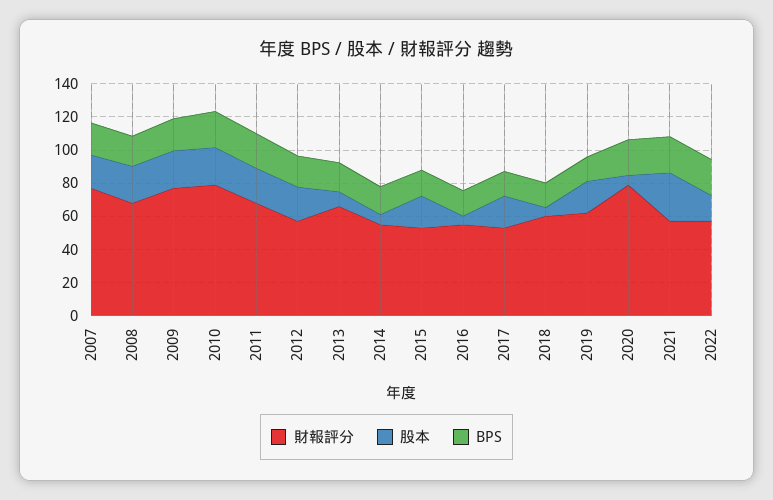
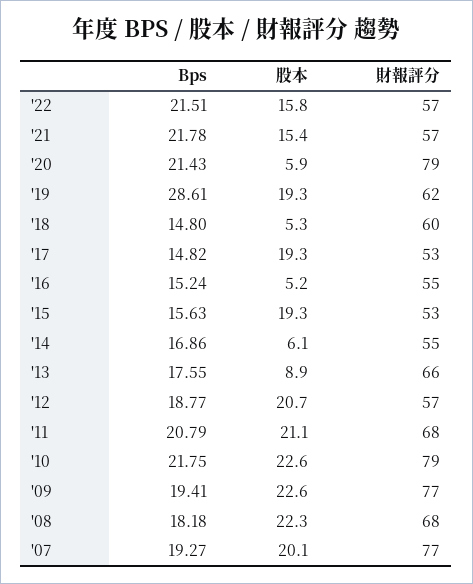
  {
    "財報評分": {
      "2007": 77,
      "2008": 68,
      "2009": 77,
      "2010": 79,
      "2011": 68,
      "2012": 57,
      "2013": 66,
      "2014": 55,
      "2015": 53,
      "2016": 55,
      "2017": 53,
      "2018": 60,
      "2019": 62,
      "2020": 79,
      "2021": 57,
      "2022": 57
    },
    "股本": {
      "2007": 20.1,
      "2008": 22.3,
      "2009": 22.6,
      "2010": 22.6,
      "2011": 21.1,
      "2012": 20.7,
      "2013": 8.9,
      "2014": 6.1,
      "2015": 19.3,
      "2016": 5.2,
      "2017": 19.3,
      "2018": 5.3,
      "2019": 19.3,
      "2020": 5.9,
-     "2021": 30,
+     "2021": 15.4,
      "2022": 15.8
    },
    "BPS": {
      "2007": 19.27,
      "2008": 18.18,
      "2009": 19.41,
      "2010": 21.75,
      "2011": 20.79,
      "2012": 18.77,
      "2013": 17.55,
      "2014": 16.86,
      "2015": 15.63,
      "2016": 15.24,
      "2017": 14.82,
      "2018": 14.8,
-     "2019": 15,
+     "2019": 28.61,
      "2020": 21.43,
      "2021": 21.78,
      "2022": 21.51
    }
  }

